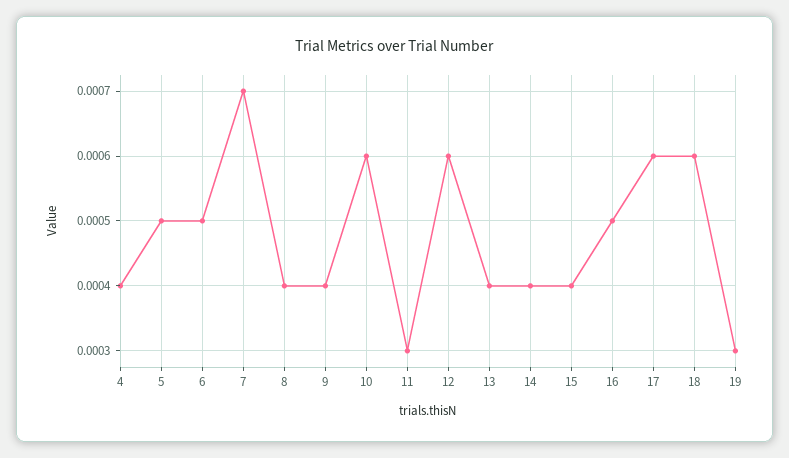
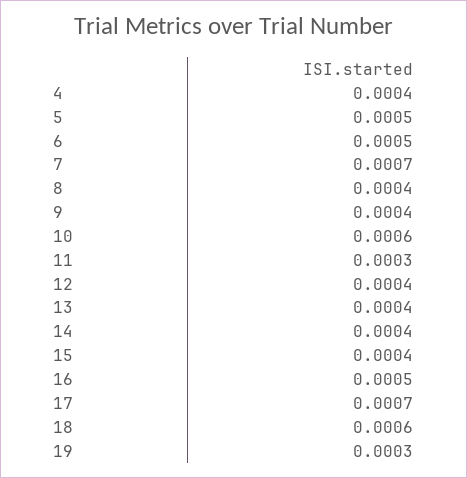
  {
    "4": 0.0004,
    "5": 0.0005,
    "6": 0.0005,
    "7": 0.0007,
    "8": 0.0004,
    "9": 0.0004,
    "10": 0.0006,
    "11": 0.0003,
-   "12": 0.0006,
+   "12": 0.0004,
    "13": 0.0004,
    "14": 0.0004,
    "15": 0.0004,
    "16": 0.0005,
-   "17": 0.0006,
+   "17": 0.0007,
    "18": 0.0006,
    "19": 0.0003
  }

